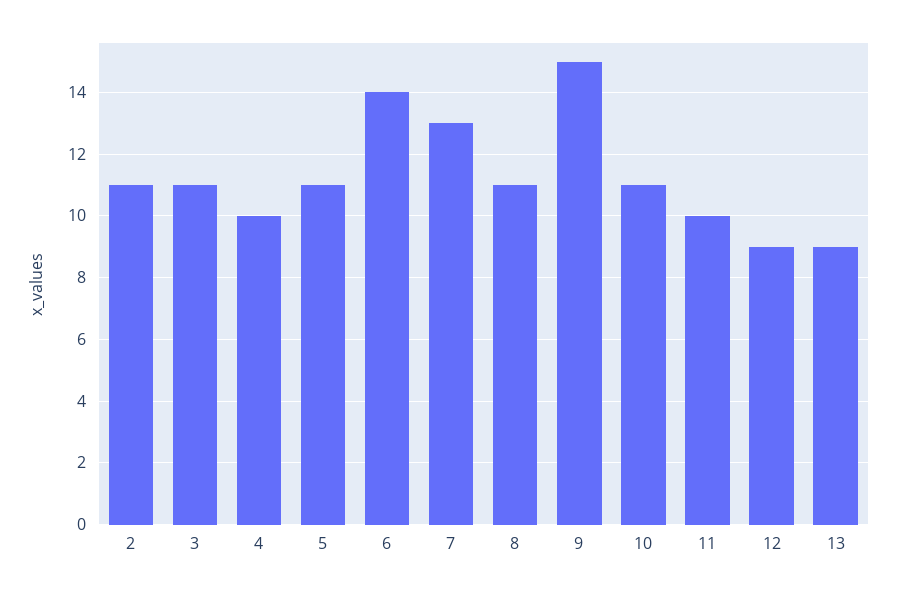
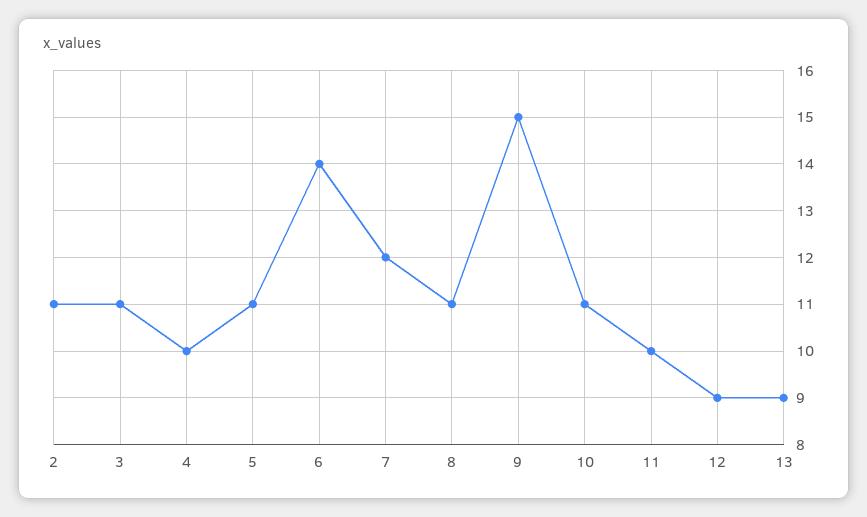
  {
    "2": 11,
    "3": 11,
    "4": 10,
    "5": 11,
    "6": 14,
-   "7": 13,
+   "7": 12,
    "8": 11,
    "9": 15,
    "10": 11,
    "11": 10,
    "12": 9,
    "13": 9
  }

